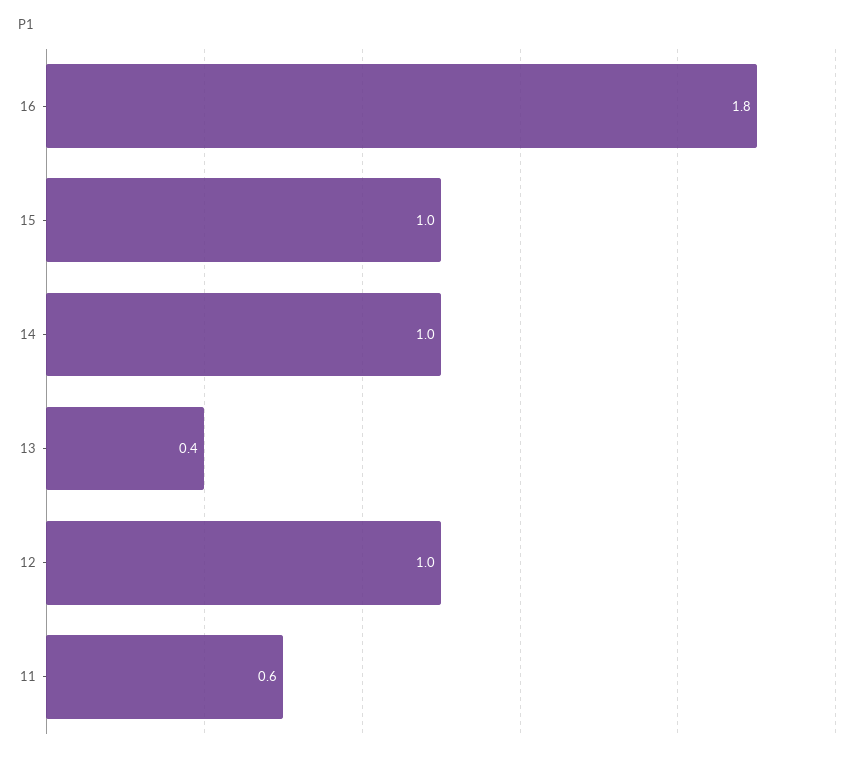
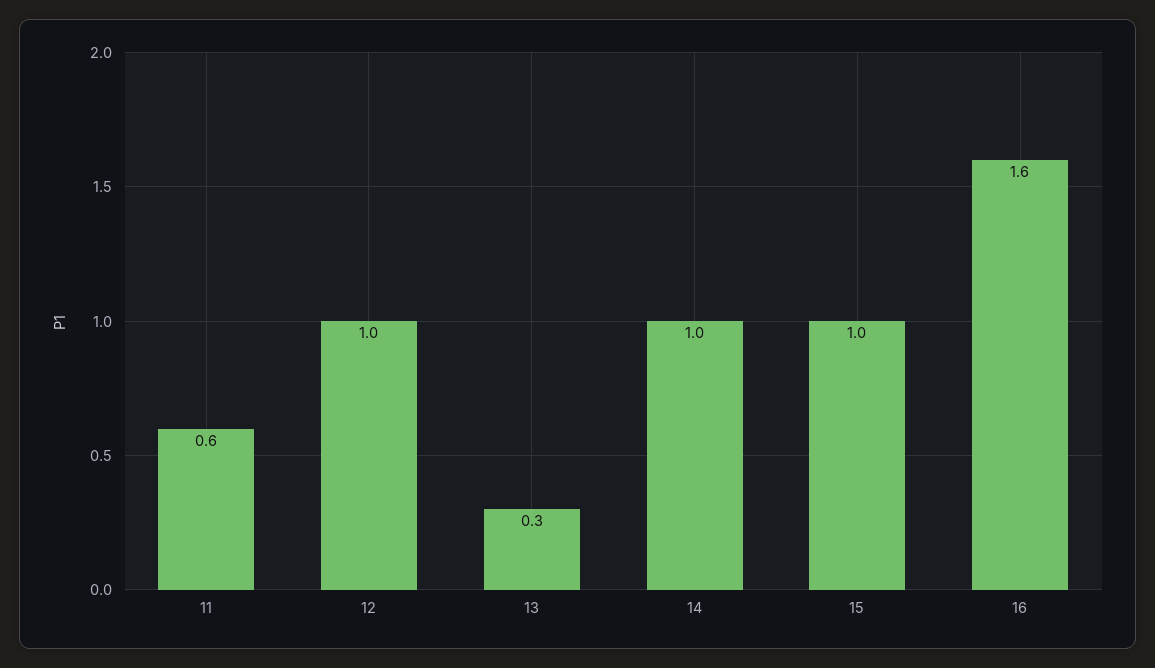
  {
-   "16": 1.8,
+   "16": 1.6,
    "15": 1,
    "14": 1,
-   "13": 0.4,
+   "13": 0.3,
    "12": 1,
    "11": 0.6
  }

